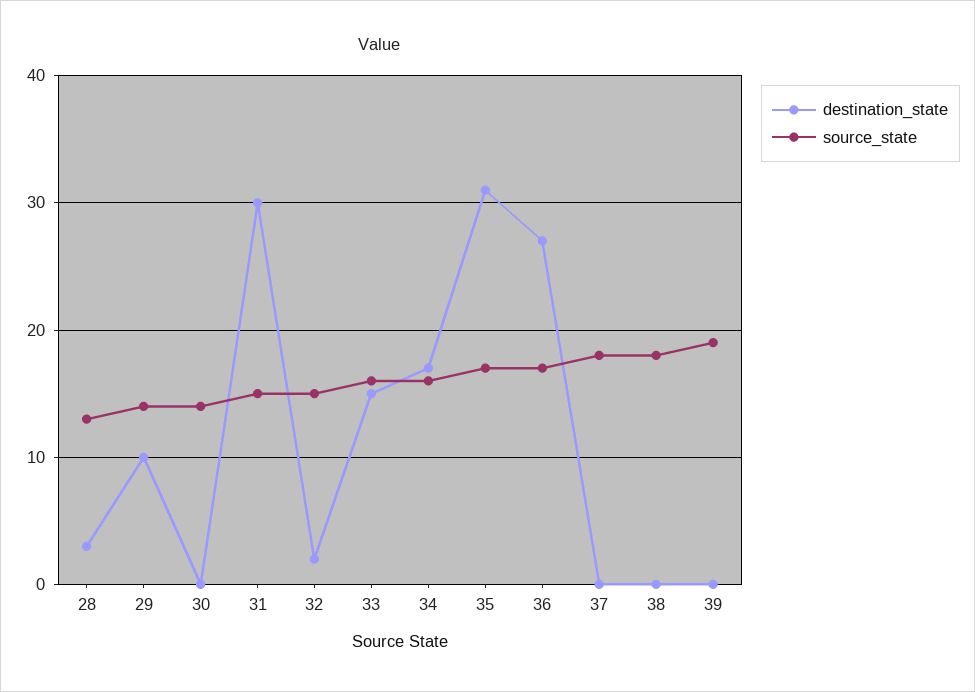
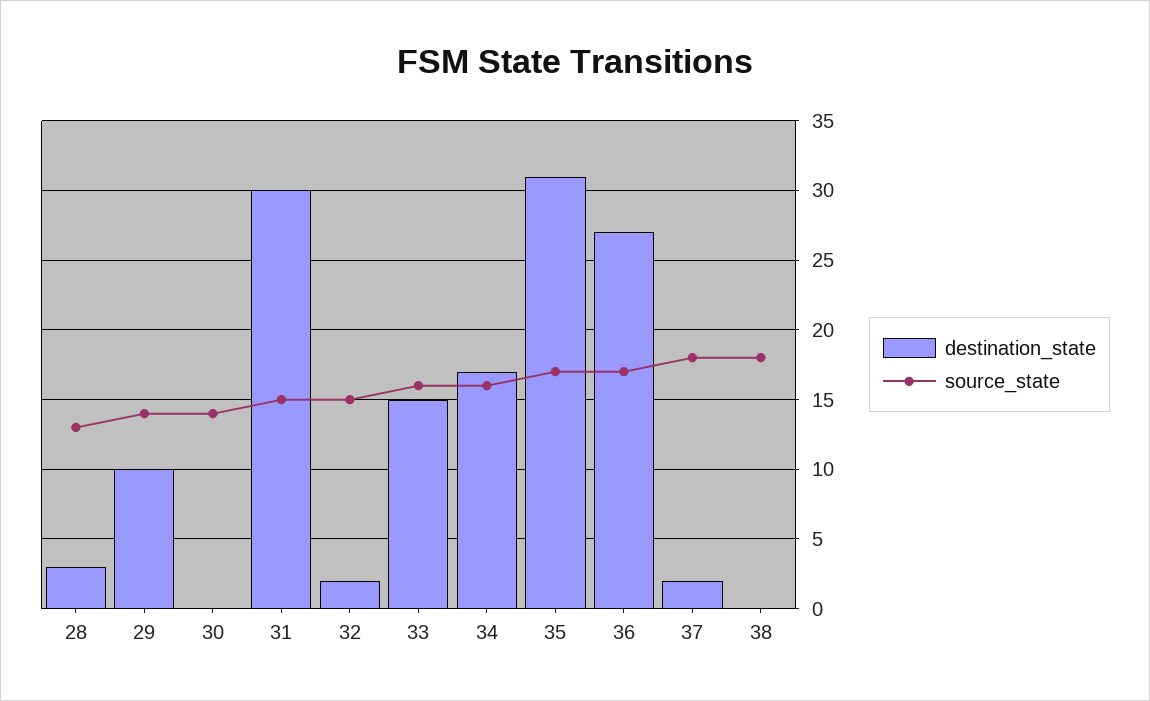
  {
    "destination_state": {
      "28": 3,
      "29": 10,
      "30": 0,
      "31": 30,
      "32": 2,
      "33": 15,
      "34": 17,
      "35": 31,
      "36": 27,
-     "37": 0,
+     "37": 2,
-     "38": 0,
+     "38": 0
-     "39": 0
    },
    "source_state": {
      "28": 13,
      "29": 14,
      "30": 14,
      "31": 15,
      "32": 15,
      "33": 16,
      "34": 16,
      "35": 17,
      "36": 17,
      "37": 18,
-     "38": 18,
+     "38": 18
-     "39": 19
    }
  }

